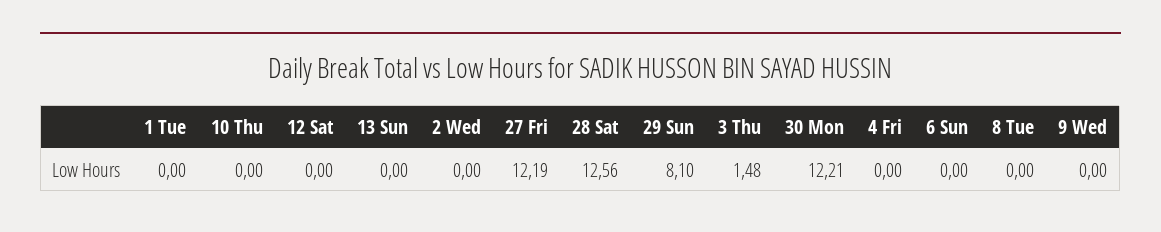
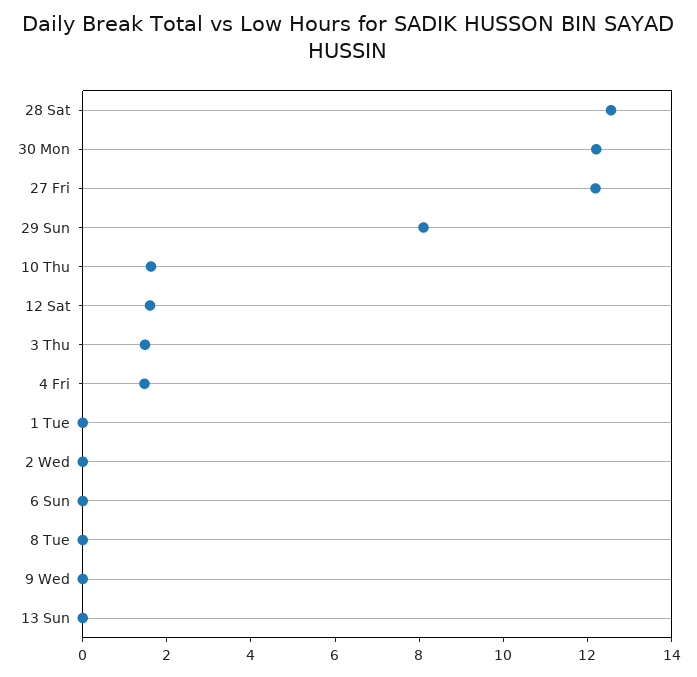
  {
    "1 Tue": 0,
-   "10 Thu": 0,
+   "10 Thu": 1.5,
-   "12 Sat": 0,
+   "12 Sat": 1.5,
    "13 Sun": 0,
    "2 Wed": 0,
    "27 Fri": 12.19,
    "28 Sat": 12.56,
    "29 Sun": 8.1,
    "3 Thu": 1.48,
    "30 Mon": 12.21,
-   "4 Fri": 0,
+   "4 Fri": 1.5,
    "6 Sun": 0,
    "8 Tue": 0,
    "9 Wed": 0
  }

